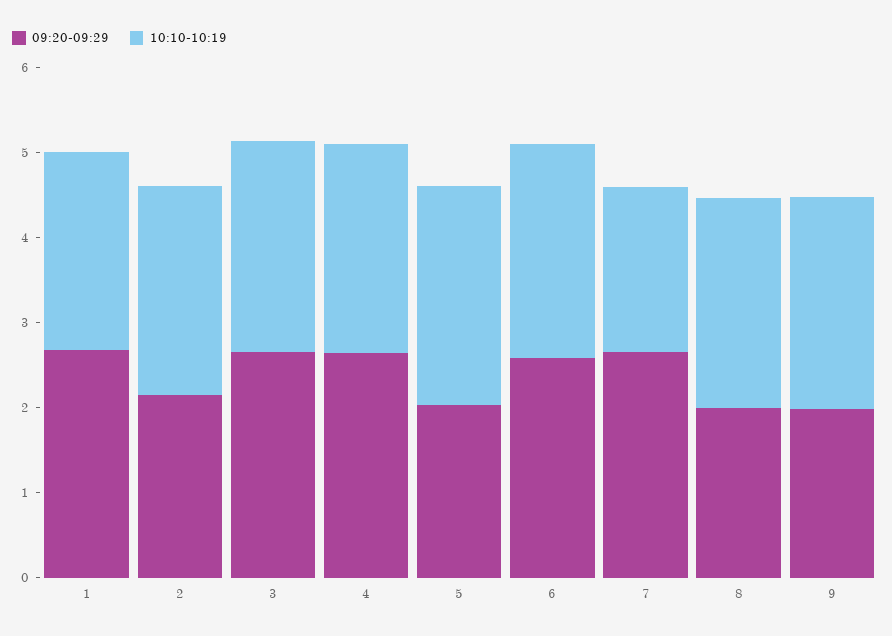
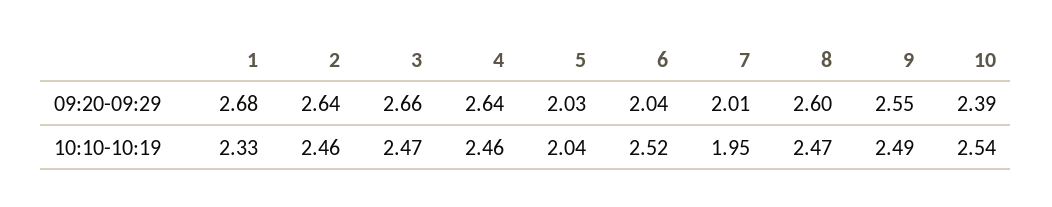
  {
    "09:20-09:29": {
      "1": 2.68,
-     "2": 2.2,
+     "2": 2.64,
      "3": 2.66,
      "4": 2.64,
      "5": 2.03,
-     "6": 2.6,
+     "6": 2.04,
-     "7": 2.6,
+     "7": 2.01,
-     "8": 2,
+     "8": 2.6,
-     "9": 2
+     "9": 2.55,
+     "10": 2.39
    },
    "10:10-10:19": {
      "1": 2.33,
      "2": 2.46,
      "3": 2.47,
      "4": 2.46,
-     "5": 2.6,
+     "5": 2.04,
      "6": 2.52,
      "7": 1.95,
      "8": 2.47,
-     "9": 2.49
+     "9": 2.49,
+     "10": 2.54
    }
  }

